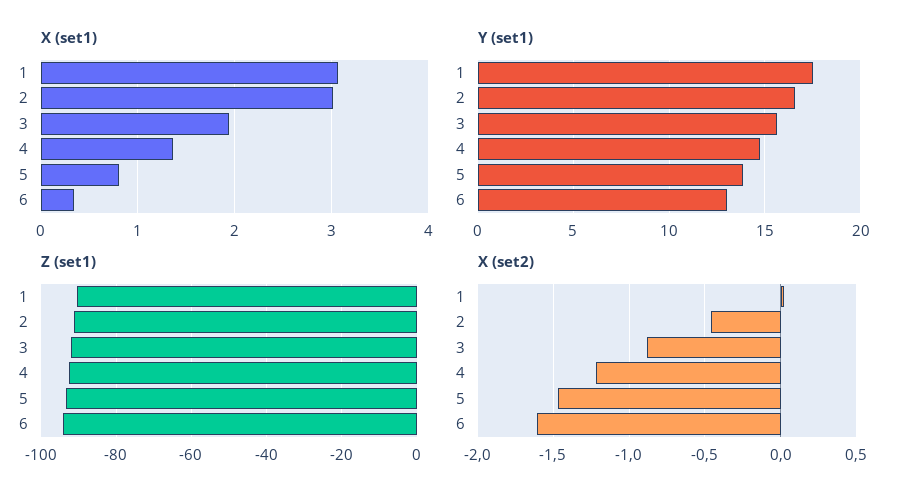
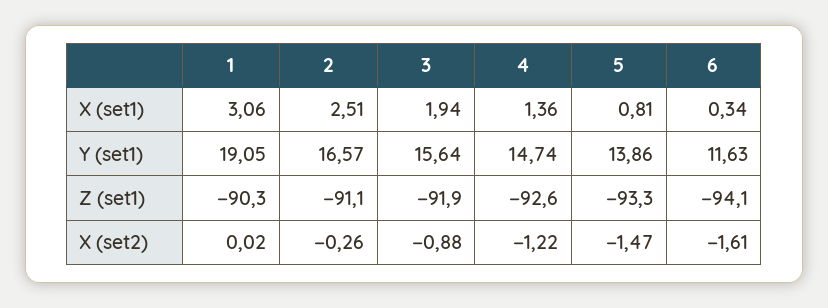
  {
    "X (set1)": {
      "1": 3.06,
-     "2": 3,
+     "2": 2.51,
      "3": 1.94,
      "4": 1.36,
      "5": 0.81,
      "6": 0.34
    },
    "Y (set1)": {
-     "1": 17.5,
+     "1": 19.05,
      "2": 16.57,
      "3": 15.64,
      "4": 14.74,
      "5": 13.86,
-     "6": 13
+     "6": 11.63
    },
    "Z (set1)": {
      "1": -90.3,
      "2": -91.1,
      "3": -91.9,
      "4": -92.6,
      "5": -93.3,
      "6": -94.1
    },
    "X (set2)": {
      "1": 0.02,
-     "2": -0.45,
+     "2": -0.26,
      "3": -0.88,
      "4": -1.22,
      "5": -1.47,
      "6": -1.61
    }
  }

